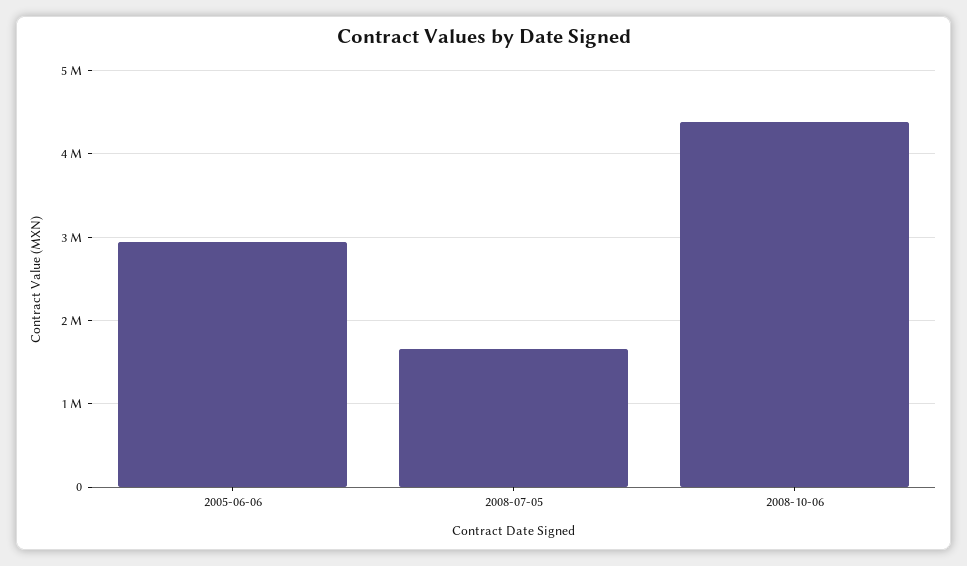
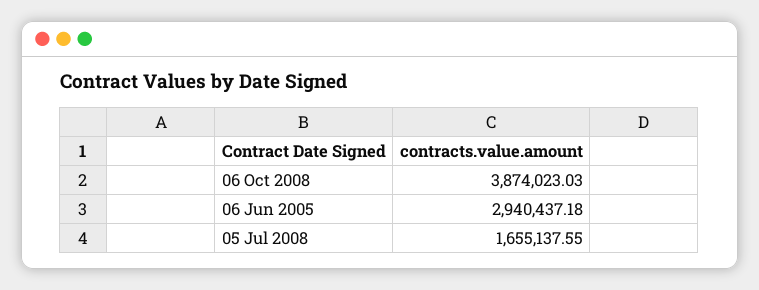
  {
    "2005-06-06": 2940437.18,
    "2008-07-05": 1655137.55,
-   "2008-10-06": 4400000
+   "2008-10-06": 3874023.03
  }

